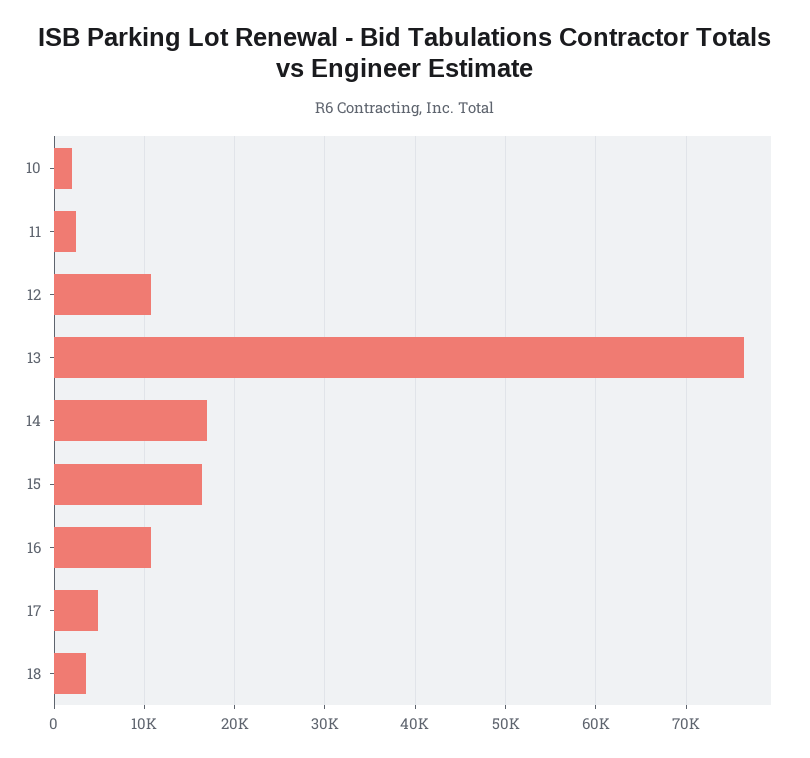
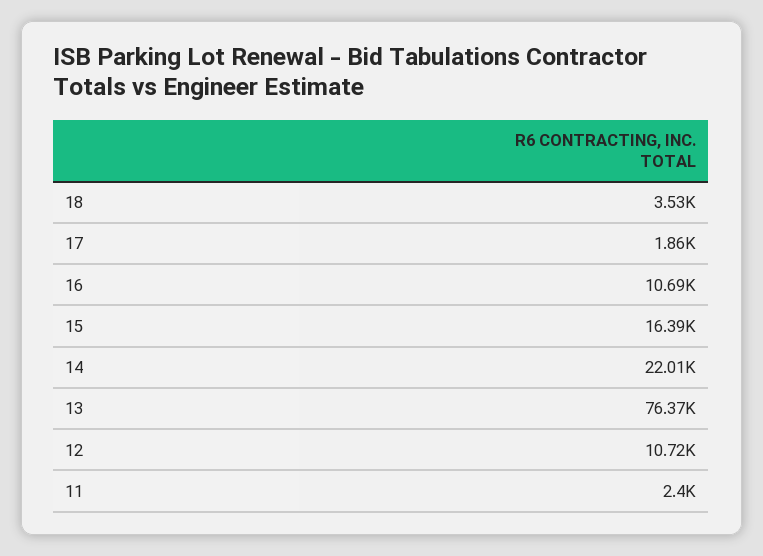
  {
-   "10": 2000,
    "11": 2400,
    "12": 10720,
    "13": 76370,
-   "14": 17000,
+   "14": 22010,
    "15": 16390,
    "16": 10690,
-   "17": 5000,
+   "17": 1860,
    "18": 3530
  }

